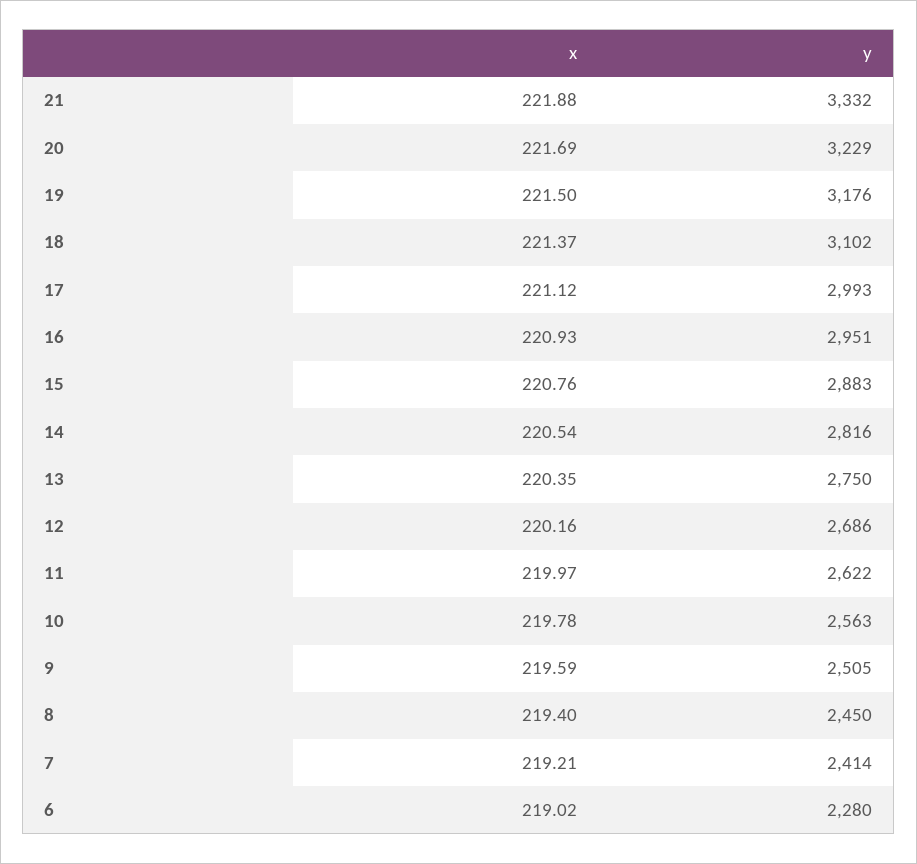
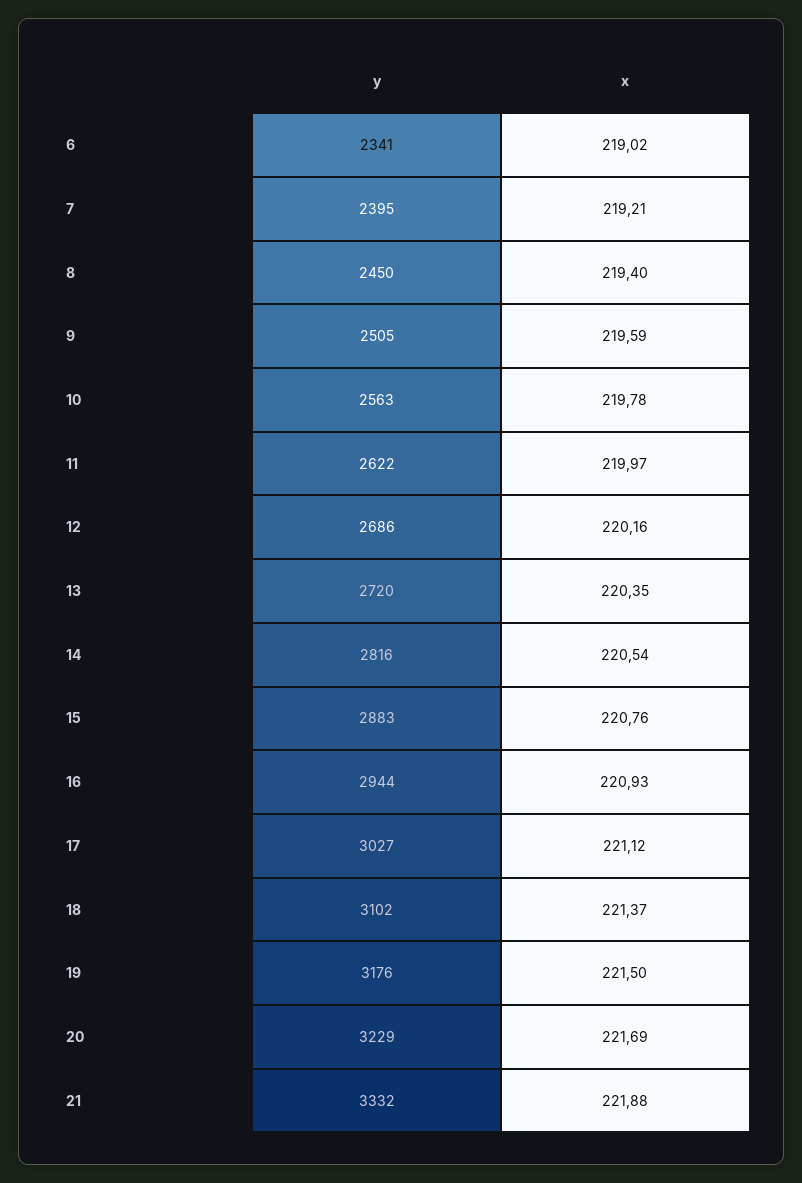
  {
    "x": {
      "21": 221.88,
      "20": 221.69,
      "19": 221.5,
      "18": 221.37,
      "17": 221.12,
      "16": 220.93,
      "15": 220.76,
      "14": 220.54,
      "13": 220.35,
      "12": 220.16,
      "11": 219.97,
      "10": 219.78,
      "9": 219.59,
      "8": 219.4,
      "7": 219.21,
      "6": 219.02
    },
    "y": {
      "21": 3332,
      "20": 3229,
      "19": 3176,
      "18": 3102,
-     "17": 2993,
+     "17": 3027,
-     "16": 2951,
+     "16": 2944,
      "15": 2883,
      "14": 2816,
-     "13": 2750,
+     "13": 2720,
      "12": 2686,
      "11": 2622,
      "10": 2563,
      "9": 2505,
      "8": 2450,
-     "7": 2414,
+     "7": 2395,
-     "6": 2280
+     "6": 2341
    }
  }

